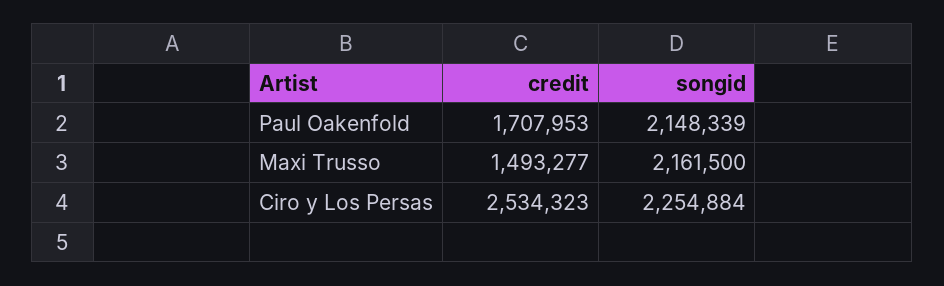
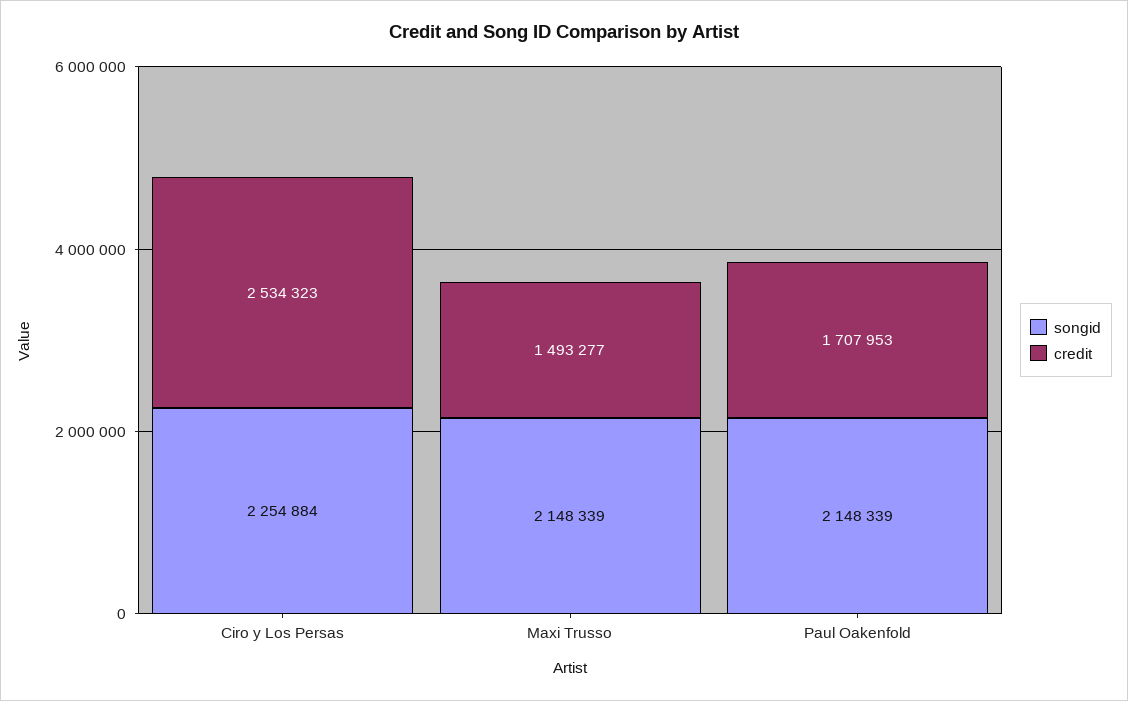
  {
    "credit": {
      "Paul Oakenfold": 1707953,
      "Maxi Trusso": 1493277,
      "Ciro y Los Persas": 2534323
    },
    "songid": {
      "Paul Oakenfold": 2148339,
-     "Maxi Trusso": 2161500,
+     "Maxi Trusso": 2148339,
      "Ciro y Los Persas": 2254884
    }
  }

